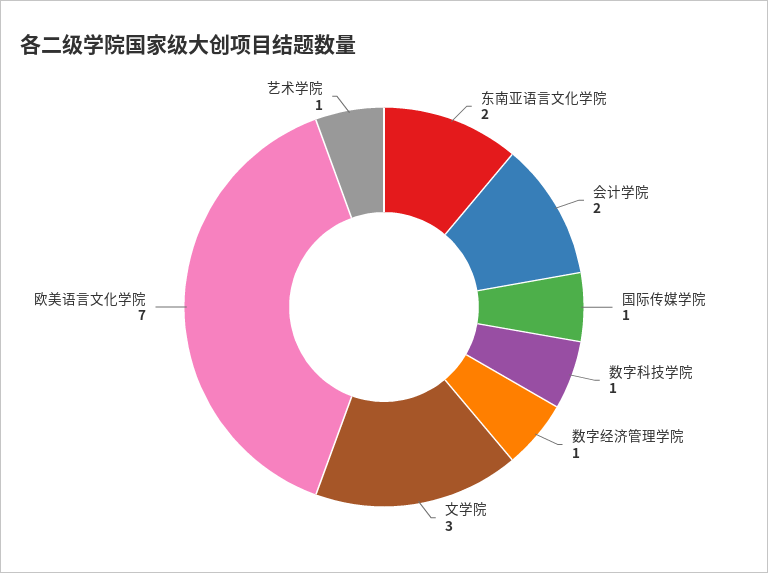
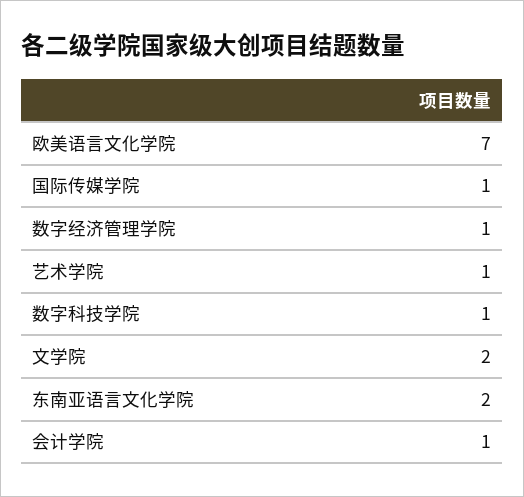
  {
    "东南亚语言文化学院": 2,
-   "会计学院": 2,
+   "会计学院": 1,
    "国际传媒学院": 1,
    "数字科技学院": 1,
    "数字经济管理学院": 1,
-   "文学院": 3,
+   "文学院": 2,
    "欧美语言文化学院": 7,
    "艺术学院": 1
  }

